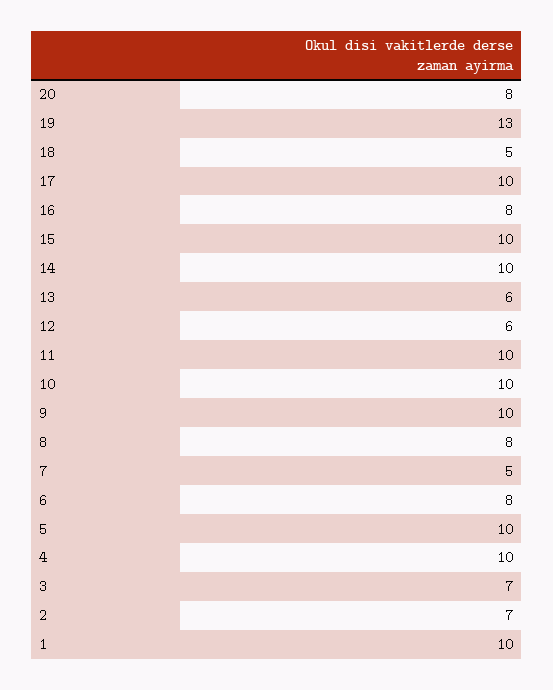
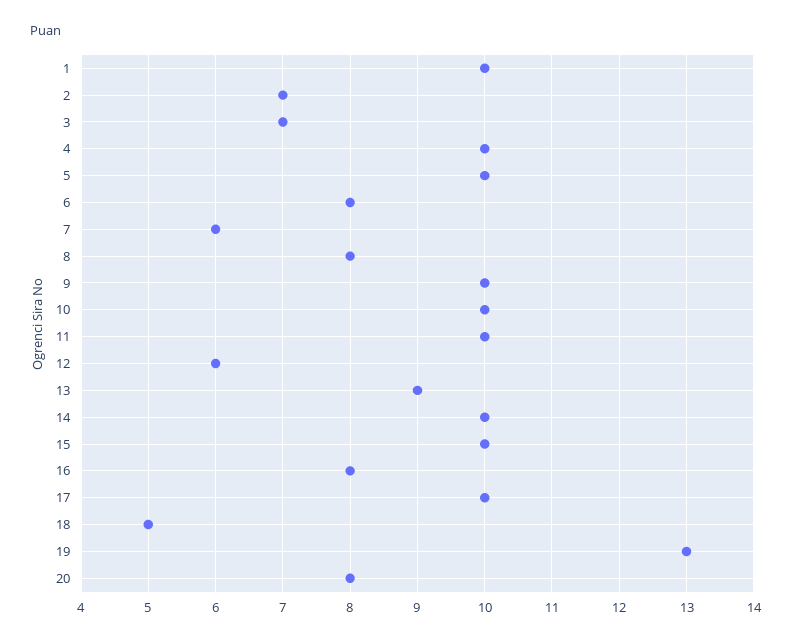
  {
    "20": 8,
    "19": 13,
    "18": 5,
    "17": 10,
    "16": 8,
    "15": 10,
    "14": 10,
-   "13": 6,
+   "13": 9,
    "12": 6,
    "11": 10,
    "10": 10,
    "9": 10,
    "8": 8,
-   "7": 5,
+   "7": 6,
    "6": 8,
    "5": 10,
    "4": 10,
    "3": 7,
    "2": 7,
    "1": 10
  }

